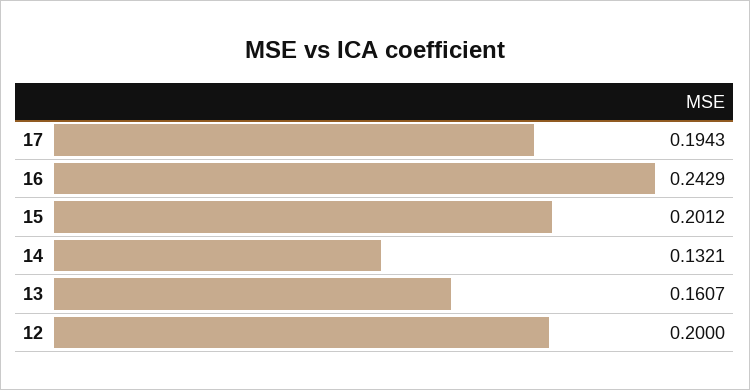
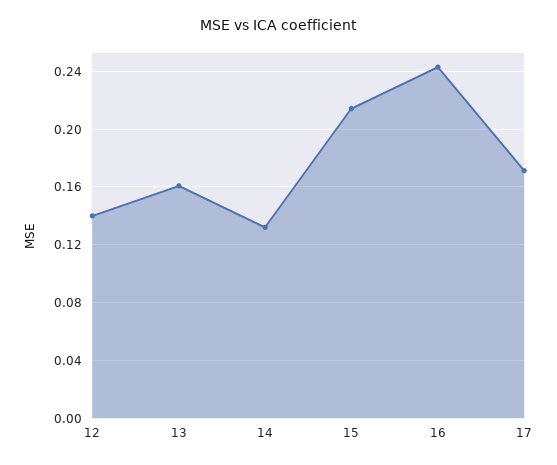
  {
-   "17": 0.1943,
+   "17": 0.17,
    "16": 0.2429,
-   "15": 0.2012,
+   "15": 0.215,
    "14": 0.1321,
    "13": 0.1607,
-   "12": 0.2
+   "12": 0.14
  }

